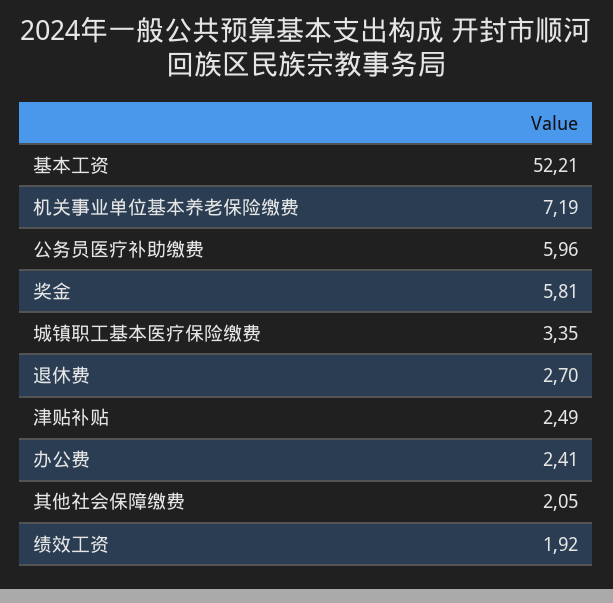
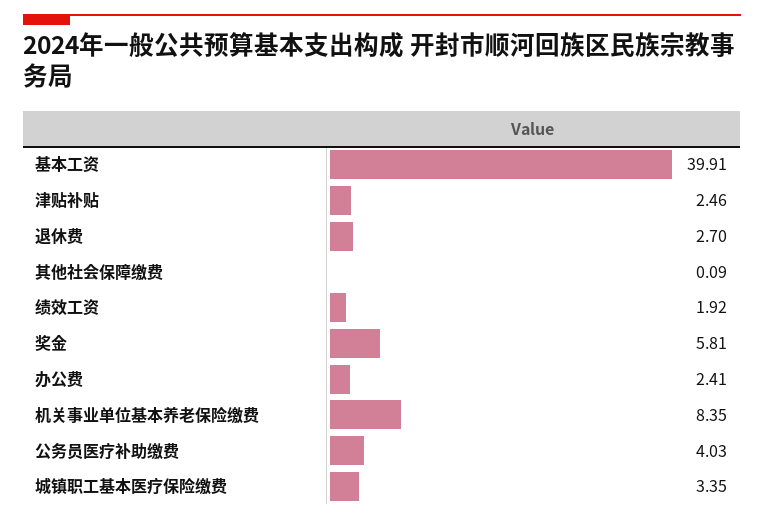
  {
-   "基本工资": 52.21,
+   "基本工资": 39.91,
-   "机关事业单位基本养老保险缴费": 7.19,
+   "机关事业单位基本养老保险缴费": 8.35,
-   "公务员医疗补助缴费": 5.96,
+   "公务员医疗补助缴费": 4.03,
    "奖金": 5.81,
    "城镇职工基本医疗保险缴费": 3.35,
    "退休费": 2.7,
-   "津贴补贴": 2.49,
+   "津贴补贴": 2.46,
    "办公费": 2.41,
-   "其他社会保障缴费": 2.05,
+   "其他社会保障缴费": 0.09,
    "绩效工资": 1.92
  }

